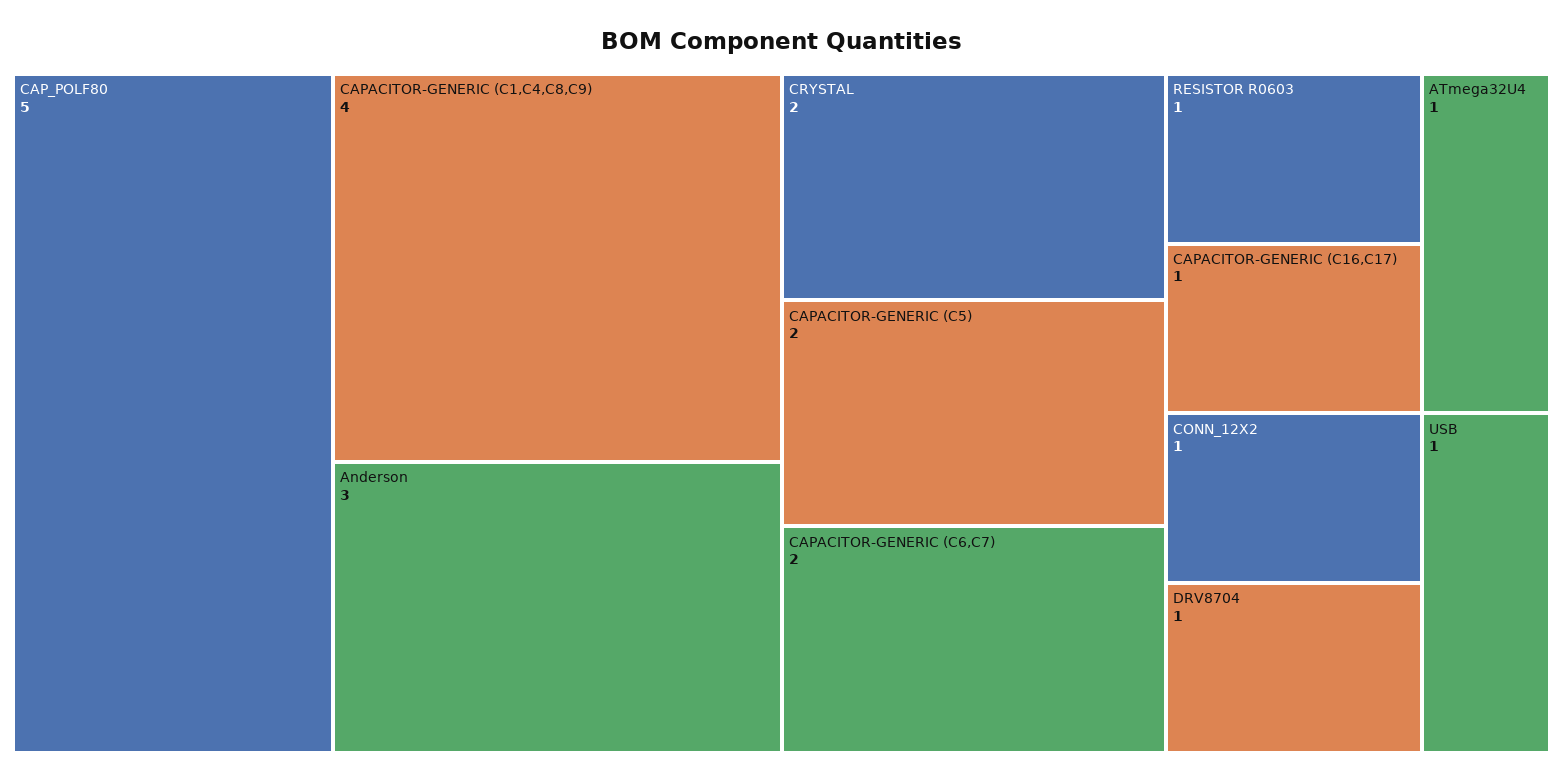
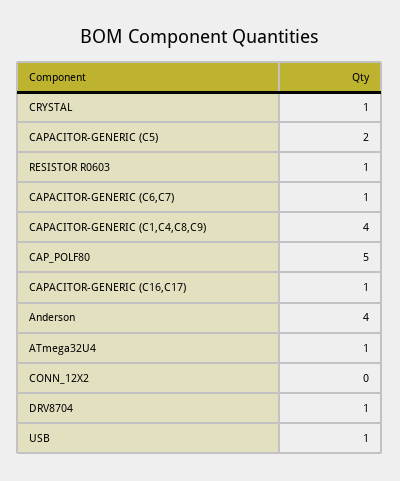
  {
    "CAP_POLF80": 5,
    "CAPACITOR-GENERIC (C1,C4,C8,C9)": 4,
-   "Anderson": 3,
+   "Anderson": 4,
-   "CRYSTAL": 2,
+   "CRYSTAL": 1,
    "CAPACITOR-GENERIC (C5)": 2,
-   "CAPACITOR-GENERIC (C6,C7)": 2,
+   "CAPACITOR-GENERIC (C6,C7)": 1,
    "RESISTOR R0603": 1,
    "CAPACITOR-GENERIC (C16,C17)": 1,
    "ATmega32U4": 1,
-   "CONN_12X2": 1,
+   "CONN_12X2": 0,
    "DRV8704": 1,
    "USB": 1
  }

